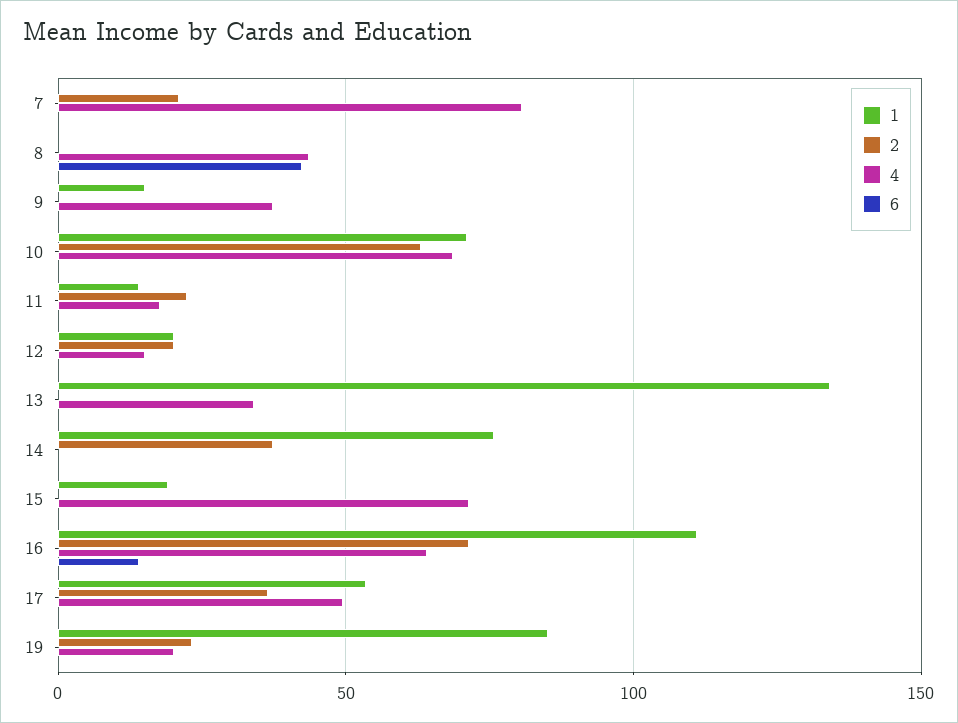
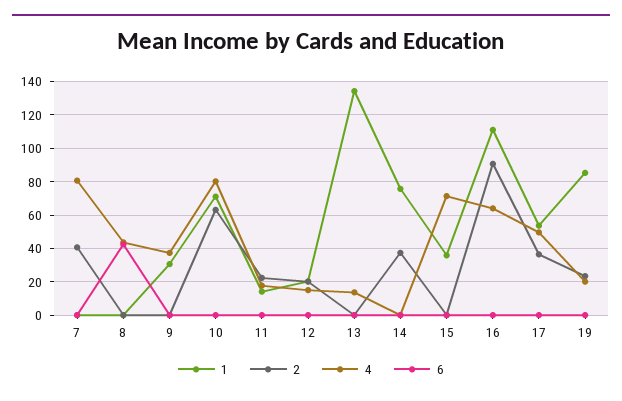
  {
    "1": {
      "7": 0,
      "8": 0,
-     "9": 15,
+     "9": 30,
      "10": 70,
      "11": 15,
      "12": 20,
      "13": 135,
      "14": 75,
-     "15": 20,
+     "15": 35,
      "16": 110,
      "17": 55,
      "19": 85
    },
    "2": {
-     "7": 20,
+     "7": 40,
      "8": 0,
      "9": 0,
      "10": 65,
      "11": 20,
      "12": 20,
      "13": 0,
      "14": 35,
      "15": 0,
-     "16": 70,
+     "16": 90,
      "17": 35,
      "19": 25
    },
    "4": {
      "7": 80,
      "8": 45,
      "9": 35,
-     "10": 70,
+     "10": 80,
      "11": 20,
      "12": 15,
-     "13": 35,
+     "13": 15,
      "14": 0,
      "15": 70,
      "16": 65,
      "17": 50,
      "19": 20
    },
    "6": {
      "7": 0,
      "8": 40,
      "9": 0,
      "10": 0,
      "11": 0,
      "12": 0,
      "13": 0,
      "14": 0,
      "15": 0,
-     "16": 15,
+     "16": 0,
      "17": 0,
      "19": 0
    }
  }

